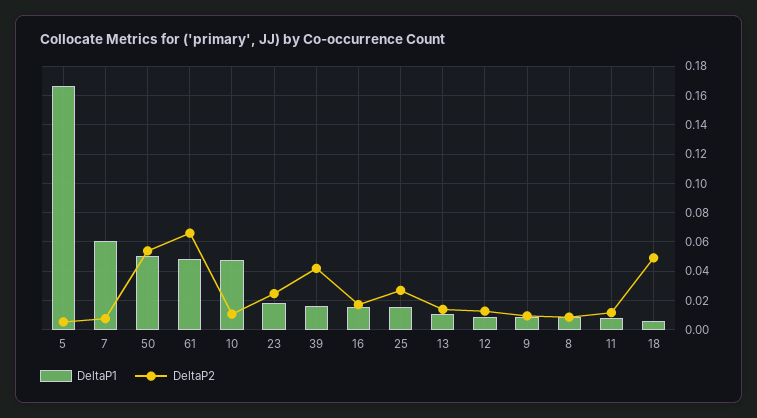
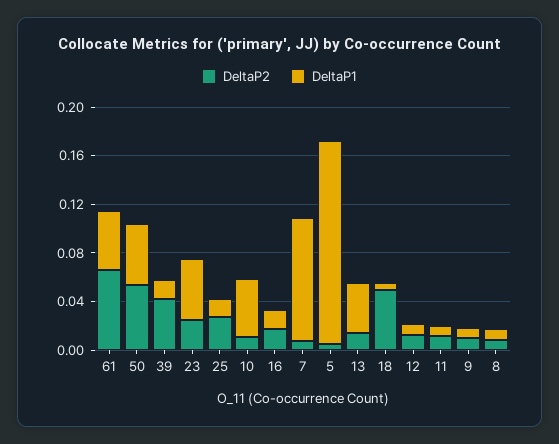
  {
    "DeltaP1": {
      "5": 0.165,
-     "7": 0.06,
+     "7": 0.1,
      "50": 0.05,
      "61": 0.05,
      "10": 0.05,
-     "23": 0.02,
+     "23": 0.05,
      "39": 0.015,
      "16": 0.015,
      "25": 0.015,
-     "13": 0.01,
+     "13": 0.04,
      "12": 0.01,
      "9": 0.01,
      "8": 0.01,
      "11": 0.01,
      "18": 0.005
    },
    "DeltaP2": {
      "5": 0.005,
      "7": 0.01,
      "50": 0.055,
      "61": 0.065,
      "10": 0.01,
      "23": 0.025,
      "39": 0.04,
      "16": 0.015,
      "25": 0.025,
      "13": 0.015,
      "12": 0.015,
      "9": 0.01,
      "8": 0.01,
      "11": 0.01,
      "18": 0.05
    }
  }

